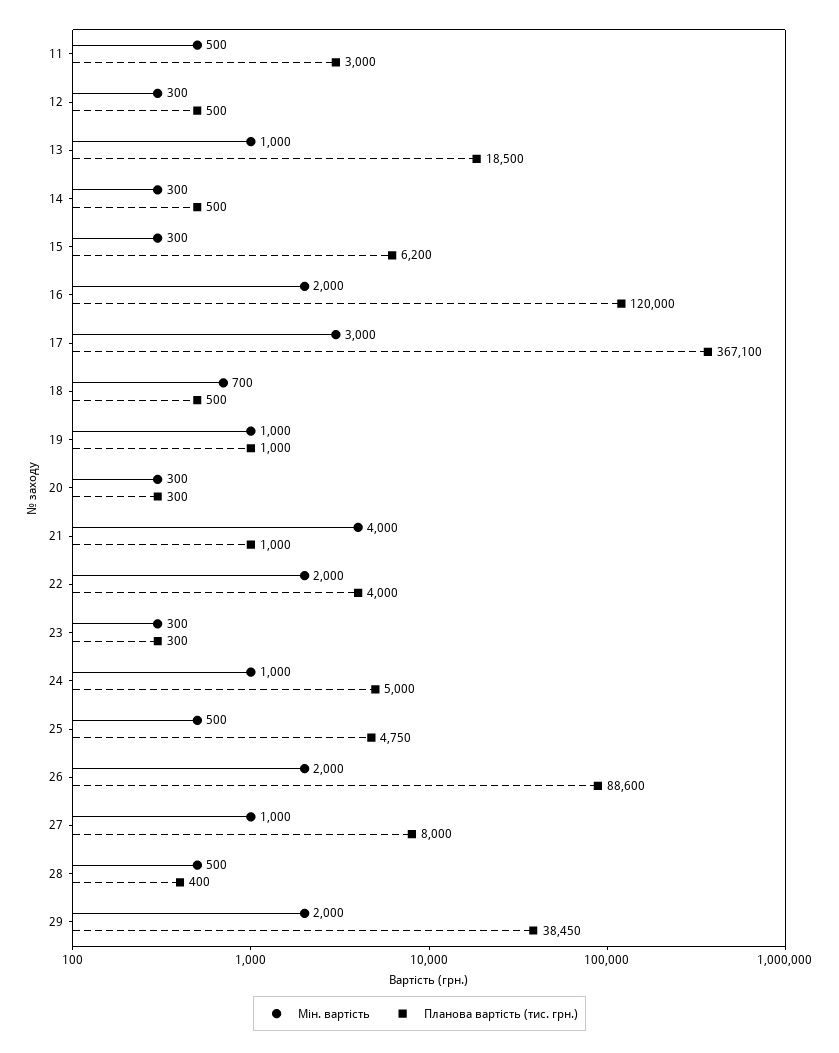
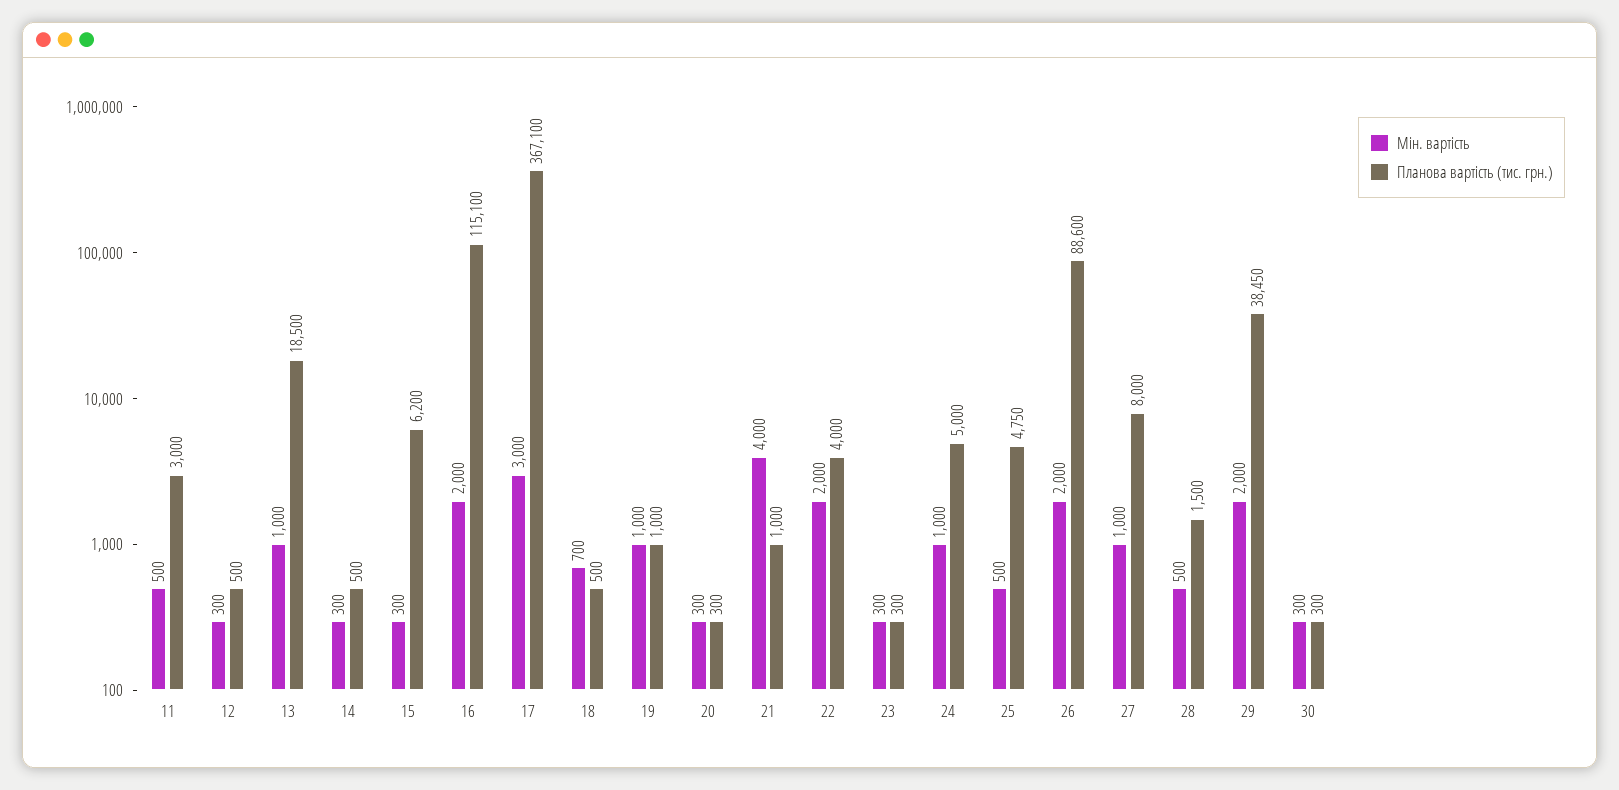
  {
    "Мін. вартість": {
      "11": 500,
      "12": 300,
      "13": 1000,
      "14": 300,
      "15": 300,
      "16": 2000,
      "17": 3000,
      "18": 700,
      "19": 1000,
      "20": 300,
      "21": 4000,
      "22": 2000,
      "23": 300,
      "24": 1000,
      "25": 500,
      "26": 2000,
      "27": 1000,
      "28": 500,
-     "29": 2000
+     "29": 2000,
+     "30": 300
    },
    "Планова вартість (тис. грн.)": {
      "11": 3000,
      "12": 500,
      "13": 18500,
      "14": 500,
      "15": 6200,
-     "16": 120000,
+     "16": 115100,
      "17": 367100,
      "18": 500,
      "19": 1000,
      "20": 300,
      "21": 1000,
      "22": 4000,
      "23": 300,
      "24": 5000,
      "25": 4750,
      "26": 88600,
      "27": 8000,
-     "28": 400,
+     "28": 1500,
-     "29": 38450
+     "29": 38450,
+     "30": 300
    }
  }

